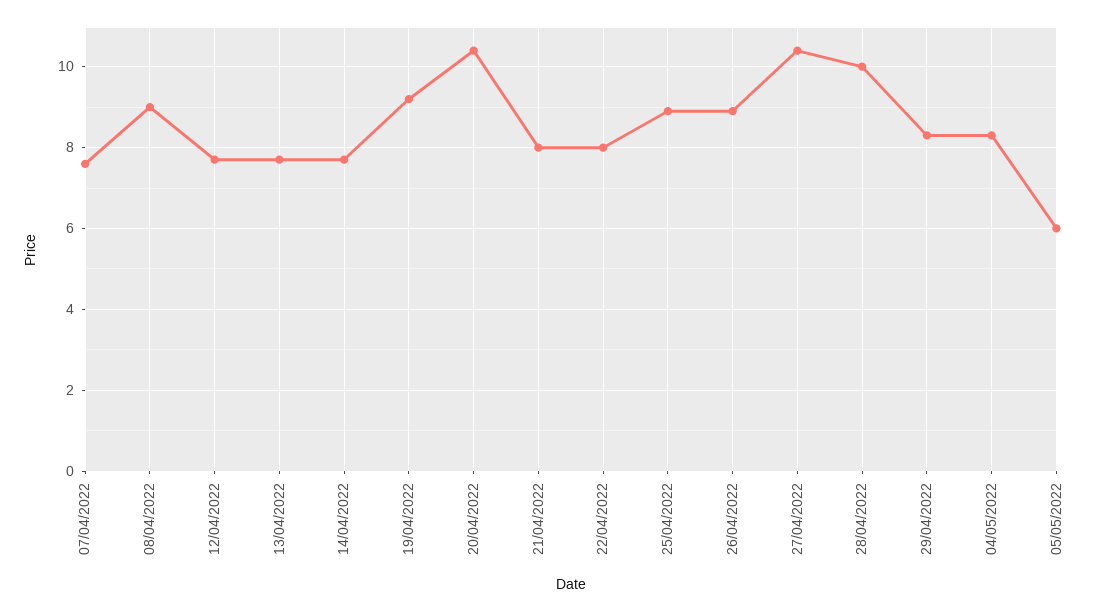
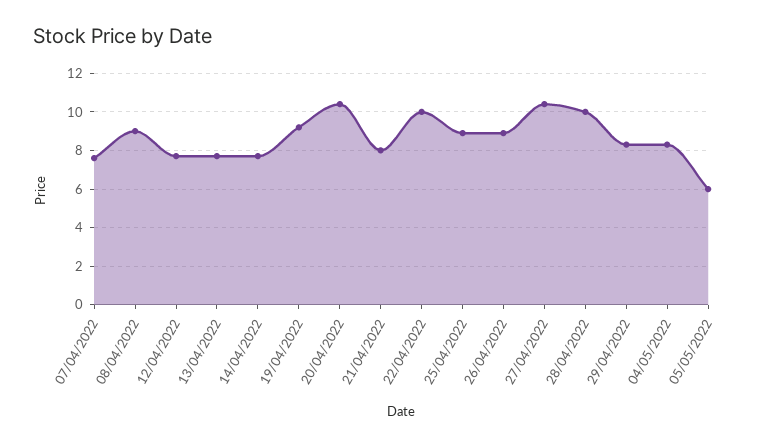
  {
    "07/04/2022": 7.5,
    "08/04/2022": 9,
    "12/04/2022": 7.5,
    "13/04/2022": 7.5,
    "14/04/2022": 7.5,
    "19/04/2022": 9,
    "20/04/2022": 10.5,
    "21/04/2022": 8,
-   "22/04/2022": 8,
+   "22/04/2022": 10,
    "25/04/2022": 9,
    "26/04/2022": 9,
    "27/04/2022": 10.5,
    "28/04/2022": 10,
    "29/04/2022": 8.5,
    "04/05/2022": 8.5,
    "05/05/2022": 6
  }

